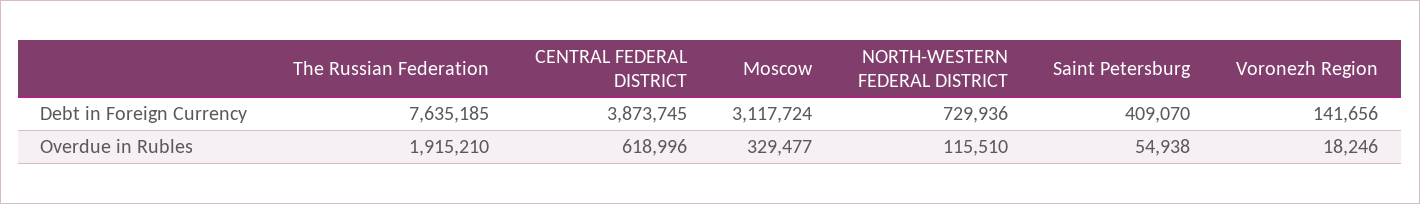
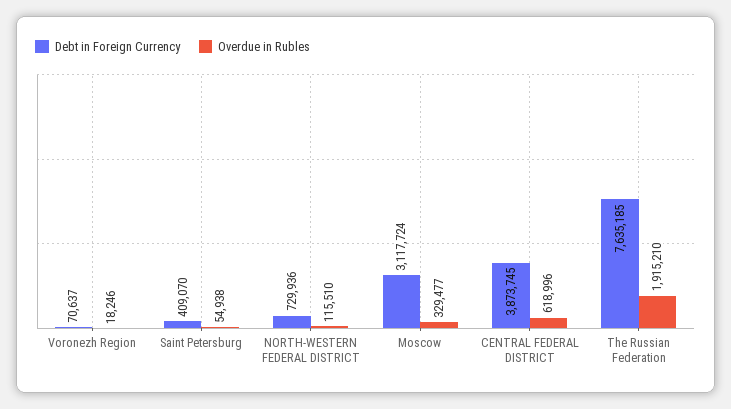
  {
    "Debt in Foreign Currency": {
      "The Russian Federation": 7635185,
      "CENTRAL FEDERAL DISTRICT": 3873745,
      "Moscow": 3117724,
      "NORTH-WESTERN FEDERAL DISTRICT": 729936,
      "Saint Petersburg": 409070,
-     "Voronezh Region": 141656
+     "Voronezh Region": 70637
    },
    "Overdue in Rubles": {
      "The Russian Federation": 1915210,
      "CENTRAL FEDERAL DISTRICT": 618996,
      "Moscow": 329477,
      "NORTH-WESTERN FEDERAL DISTRICT": 115510,
      "Saint Petersburg": 54938,
      "Voronezh Region": 18246
    }
  }

